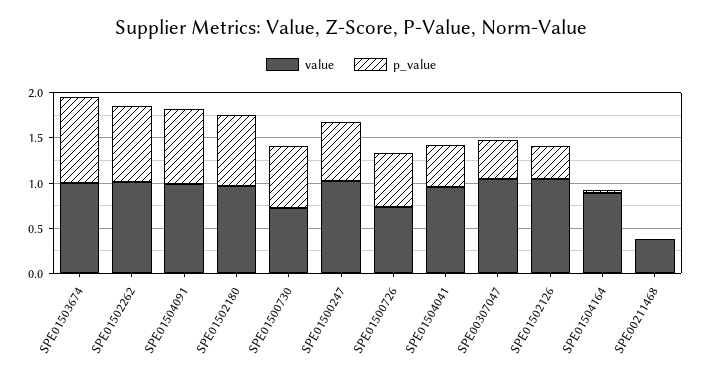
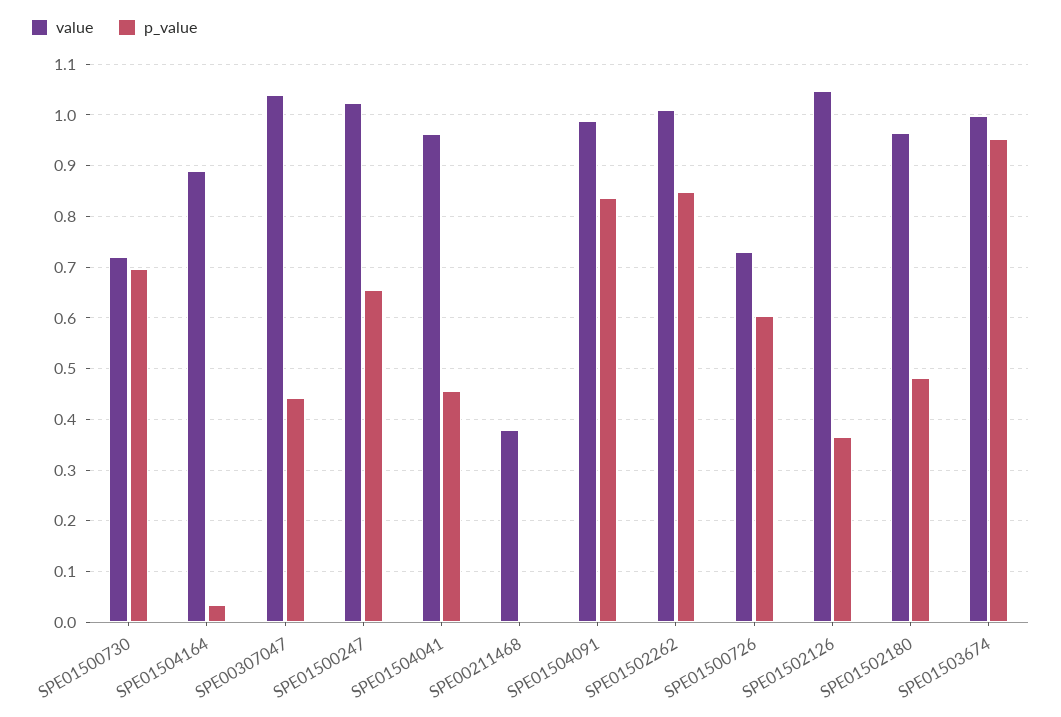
  {
    "value": {
      "SPE01503674": 1,
      "SPE01502262": 1.02,
      "SPE01504091": 0.98,
      "SPE01502180": 0.96,
      "SPE01500730": 0.72,
      "SPE01500247": 1.02,
      "SPE01500726": 0.74,
      "SPE01504041": 0.96,
      "SPE00307047": 1.04,
      "SPE01502126": 1.04,
      "SPE01504164": 0.9,
      "SPE00211468": 0.38
    },
    "p_value": {
      "SPE01503674": 0.96,
      "SPE01502262": 0.84,
      "SPE01504091": 0.84,
-     "SPE01502180": 0.8,
+     "SPE01502180": 0.48,
      "SPE01500730": 0.7,
      "SPE01500247": 0.66,
      "SPE01500726": 0.6,
      "SPE01504041": 0.46,
      "SPE00307047": 0.44,
      "SPE01502126": 0.36,
      "SPE01504164": 0.04,
      "SPE00211468": 0
    }
  }

